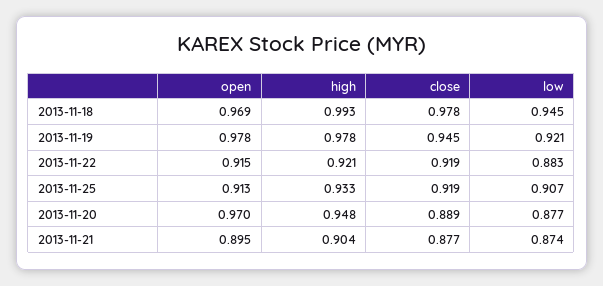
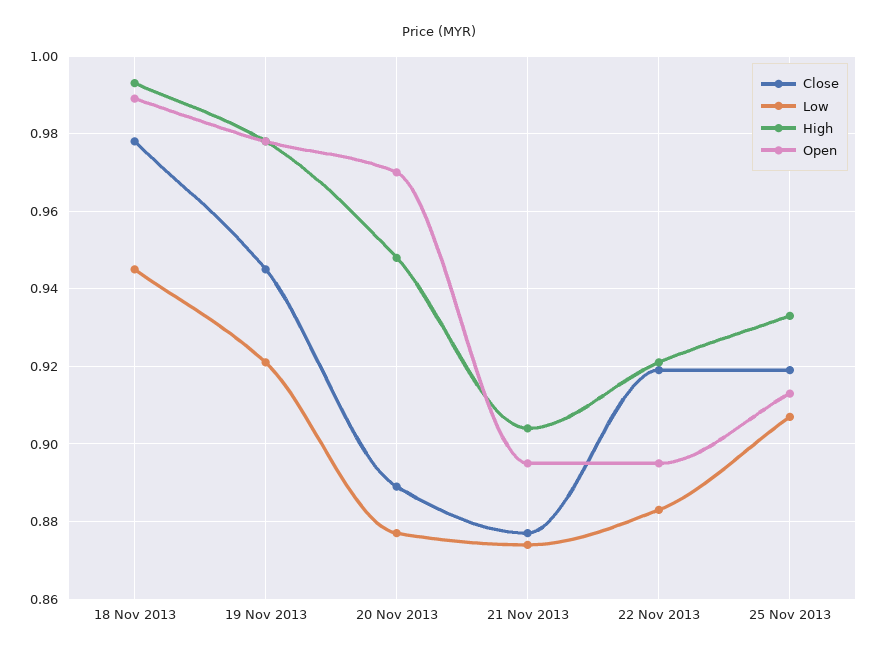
  {
    "open": {
-     "2013-11-18": 0.969,
+     "2013-11-18": 0.99,
      "2013-11-19": 0.978,
-     "2013-11-22": 0.915,
+     "2013-11-22": 0.895,
      "2013-11-25": 0.913,
      "2013-11-20": 0.97,
      "2013-11-21": 0.895
    },
    "high": {
      "2013-11-18": 0.993,
      "2013-11-19": 0.978,
      "2013-11-22": 0.921,
      "2013-11-25": 0.933,
      "2013-11-20": 0.948,
      "2013-11-21": 0.904
    },
    "close": {
      "2013-11-18": 0.978,
      "2013-11-19": 0.945,
      "2013-11-22": 0.919,
      "2013-11-25": 0.919,
      "2013-11-20": 0.889,
      "2013-11-21": 0.877
    },
    "low": {
      "2013-11-18": 0.945,
      "2013-11-19": 0.921,
      "2013-11-22": 0.883,
      "2013-11-25": 0.907,
      "2013-11-20": 0.877,
      "2013-11-21": 0.874
    }
  }

